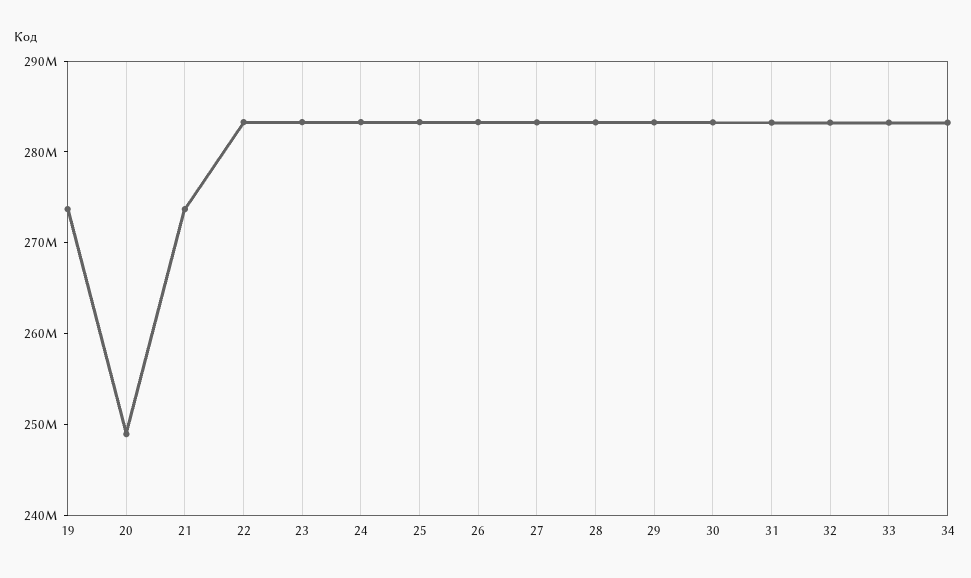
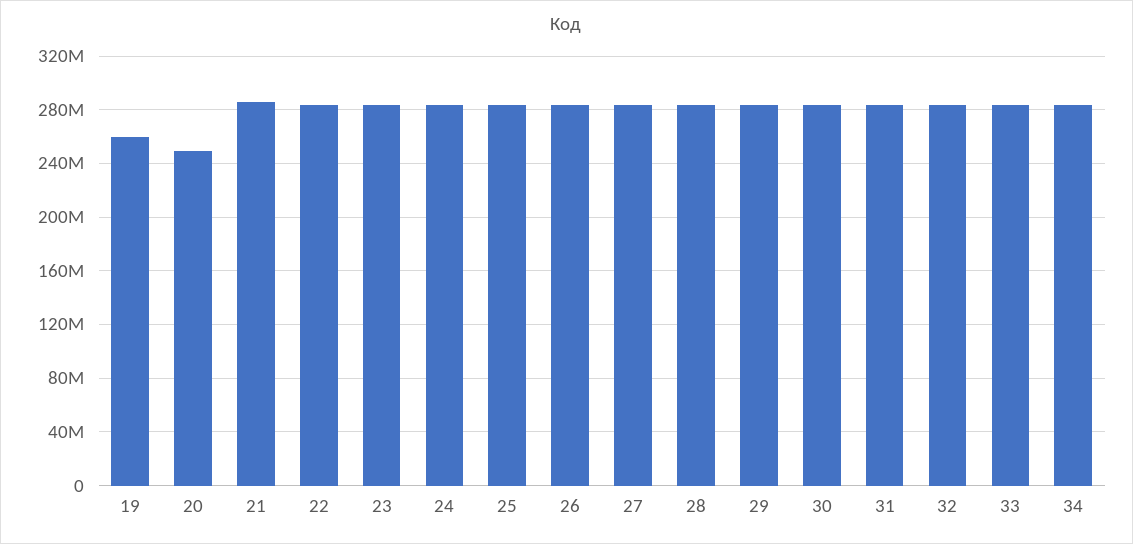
  {
-   "19": 274000000,
+   "19": 260000000,
    "20": 248000000,
-   "21": 274000000,
+   "21": 285000000,
    "22": 284000000,
    "23": 284000000,
    "24": 284000000,
    "25": 284000000,
    "26": 284000000,
    "27": 284000000,
    "28": 284000000,
    "29": 284000000,
    "30": 284000000,
    "31": 284000000,
    "32": 284000000,
    "33": 284000000,
    "34": 284000000
  }

